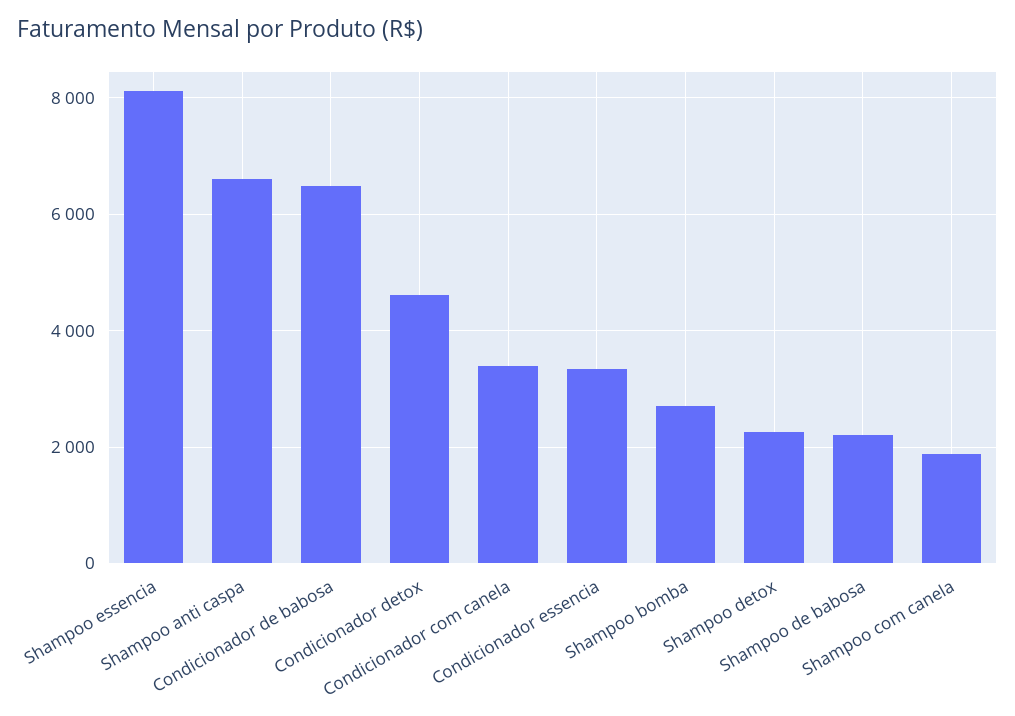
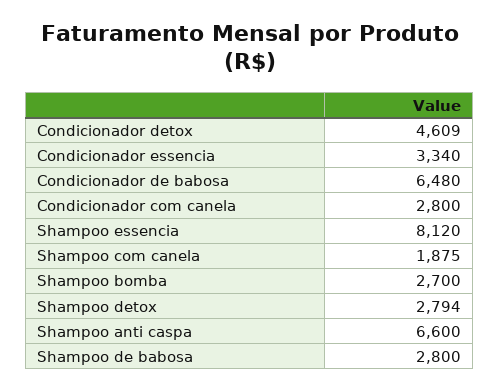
  {
    "Shampoo essencia": 8120,
    "Shampoo anti caspa": 6600,
    "Condicionador de babosa": 6480,
    "Condicionador detox": 4609,
-   "Condicionador com canela": 3400,
+   "Condicionador com canela": 2800,
    "Condicionador essencia": 3340,
    "Shampoo bomba": 2700,
-   "Shampoo detox": 2200,
+   "Shampoo detox": 2794,
-   "Shampoo de babosa": 2200,
+   "Shampoo de babosa": 2800,
    "Shampoo com canela": 1875
  }

